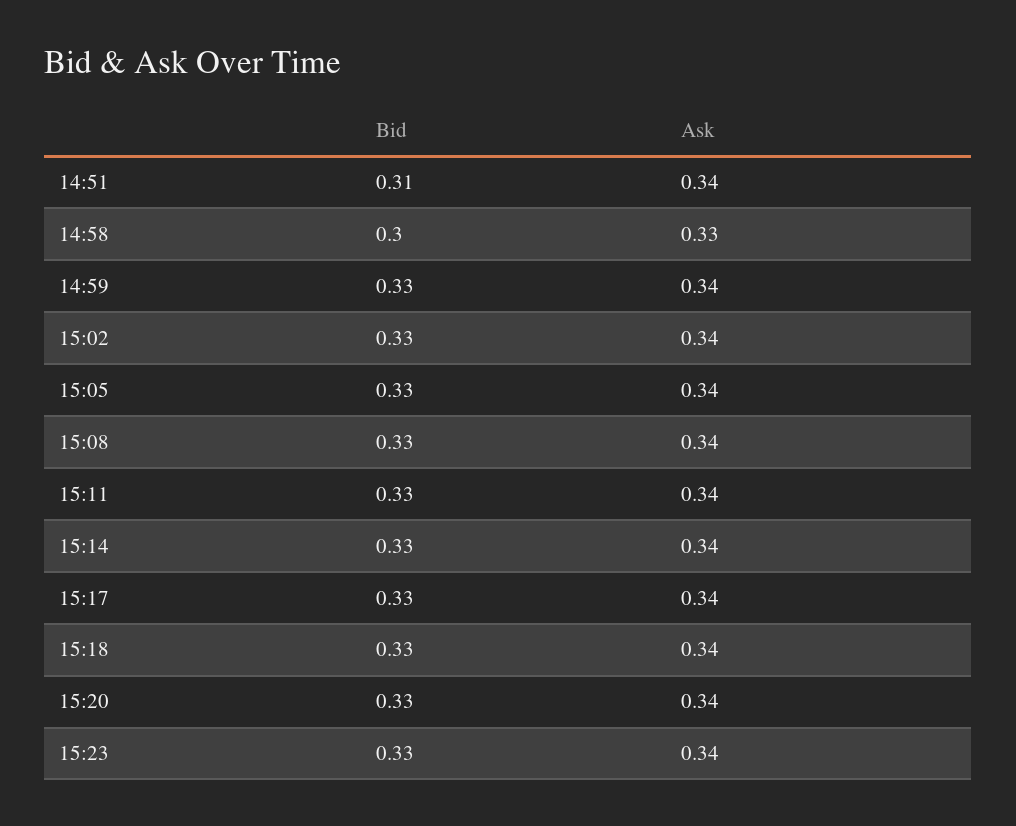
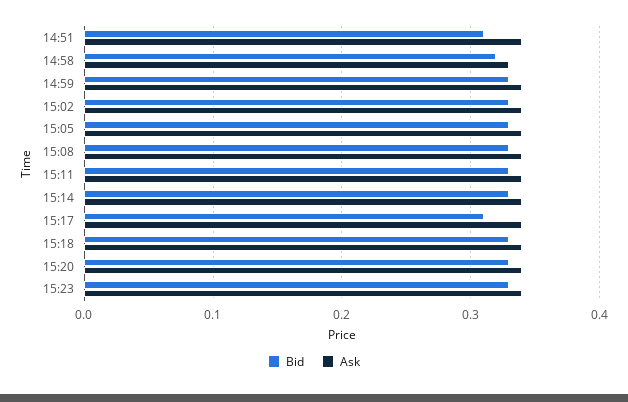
  {
    "Bid": {
      "14:51": 0.31,
-     "14:58": 0.3,
+     "14:58": 0.32,
      "14:59": 0.33,
      "15:02": 0.33,
      "15:05": 0.33,
      "15:08": 0.33,
      "15:11": 0.33,
      "15:14": 0.33,
-     "15:17": 0.33,
+     "15:17": 0.31,
      "15:18": 0.33,
      "15:20": 0.33,
      "15:23": 0.33
    },
    "Ask": {
      "14:51": 0.34,
      "14:58": 0.33,
      "14:59": 0.34,
      "15:02": 0.34,
      "15:05": 0.34,
      "15:08": 0.34,
      "15:11": 0.34,
      "15:14": 0.34,
      "15:17": 0.34,
      "15:18": 0.34,
      "15:20": 0.34,
      "15:23": 0.34
    }
  }

